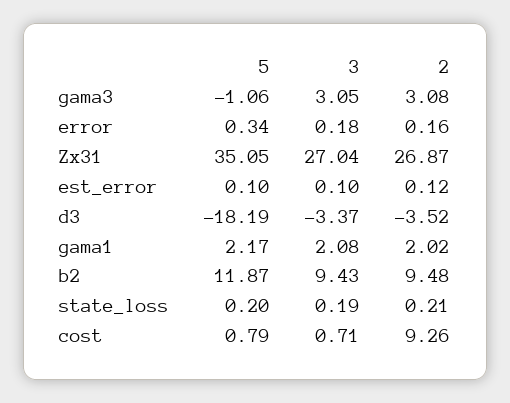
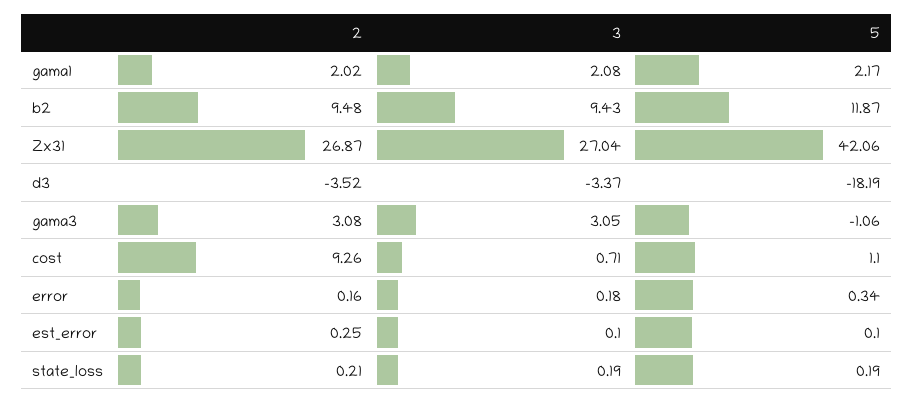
  {
    "5": {
      "gama3": -1.06,
      "error": 0.34,
-     "Zx31": 35.05,
+     "Zx31": 42.06,
      "est_error": 0.1,
      "d3": -18.19,
      "gama1": 2.17,
      "b2": 11.87,
-     "state_loss": 0.2,
+     "state_loss": 0.19,
-     "cost": 0.79
+     "cost": 1.1
    },
    "3": {
      "gama3": 3.05,
      "error": 0.18,
      "Zx31": 27.04,
      "est_error": 0.1,
      "d3": -3.37,
      "gama1": 2.08,
      "b2": 9.43,
      "state_loss": 0.19,
      "cost": 0.71
    },
    "2": {
      "gama3": 3.08,
      "error": 0.16,
      "Zx31": 26.87,
-     "est_error": 0.12,
+     "est_error": 0.25,
      "d3": -3.52,
      "gama1": 2.02,
      "b2": 9.48,
      "state_loss": 0.21,
      "cost": 9.26
    }
  }

